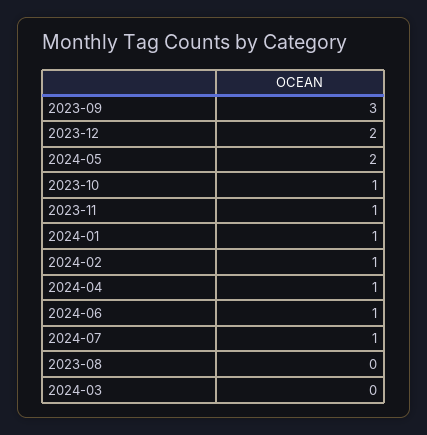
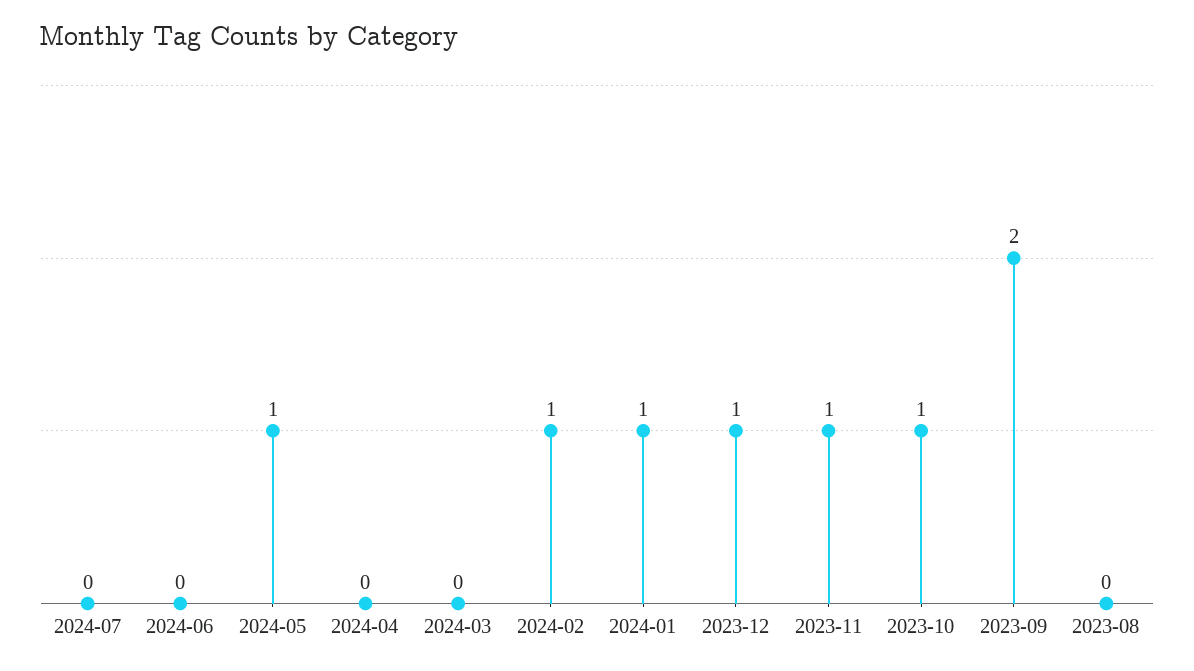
  {
-   "2023-09": 3,
+   "2023-09": 2,
-   "2023-12": 2,
+   "2023-12": 1,
-   "2024-05": 2,
+   "2024-05": 1,
    "2023-10": 1,
    "2023-11": 1,
    "2024-01": 1,
    "2024-02": 1,
-   "2024-04": 1,
+   "2024-04": 0,
-   "2024-06": 1,
+   "2024-06": 0,
-   "2024-07": 1,
+   "2024-07": 0,
    "2023-08": 0,
    "2024-03": 0
  }

